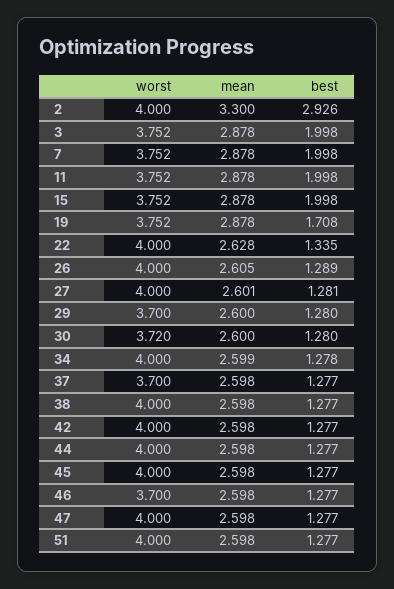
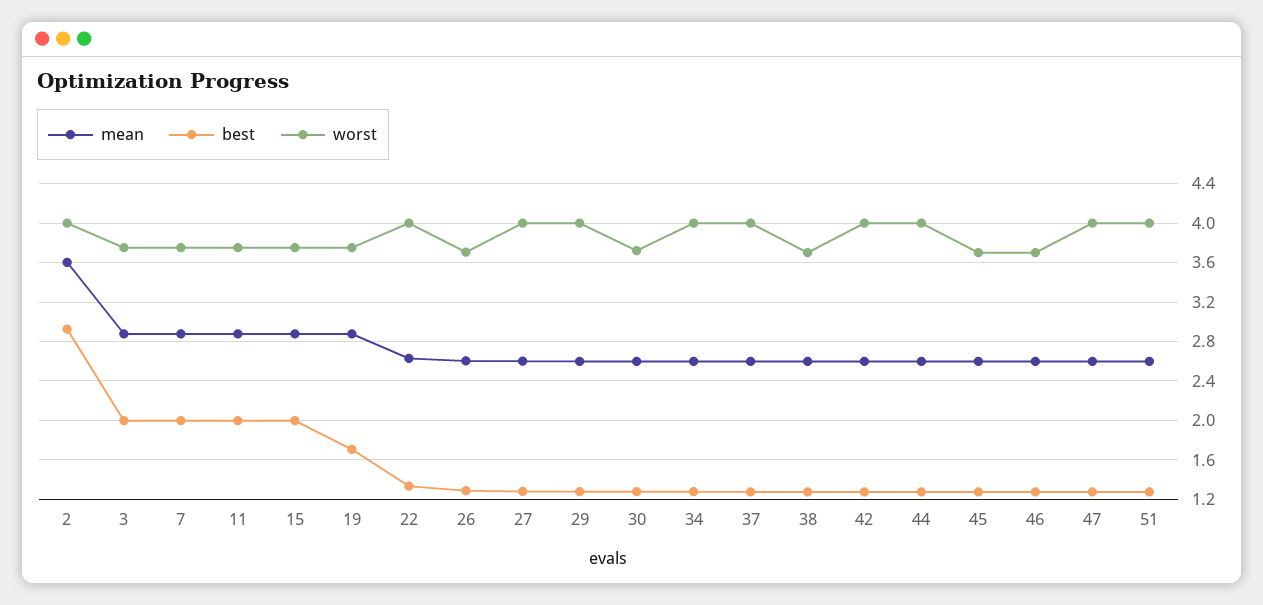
  {
    "worst": {
      "2": 4,
      "3": 3.752,
      "7": 3.752,
      "11": 3.752,
      "15": 3.752,
      "19": 3.752,
      "22": 4,
-     "26": 4,
+     "26": 3.7,
      "27": 4,
-     "29": 3.7,
+     "29": 4,
      "30": 3.72,
      "34": 4,
-     "37": 3.7,
+     "37": 4,
-     "38": 4,
+     "38": 3.7,
      "42": 4,
      "44": 4,
-     "45": 4,
+     "45": 3.7,
      "46": 3.7,
      "47": 4,
      "51": 4
    },
    "mean": {
-     "2": 3.3,
+     "2": 3.6,
      "3": 2.878,
      "7": 2.878,
      "11": 2.878,
      "15": 2.878,
      "19": 2.878,
      "22": 2.628,
      "26": 2.605,
      "27": 2.601,
      "29": 2.6,
      "30": 2.6,
      "34": 2.599,
      "37": 2.598,
      "38": 2.598,
      "42": 2.598,
      "44": 2.598,
      "45": 2.598,
      "46": 2.598,
      "47": 2.598,
      "51": 2.598
    },
    "best": {
      "2": 2.926,
      "3": 1.998,
      "7": 1.998,
      "11": 1.998,
      "15": 1.998,
      "19": 1.708,
      "22": 1.335,
      "26": 1.289,
      "27": 1.281,
      "29": 1.28,
      "30": 1.28,
      "34": 1.278,
      "37": 1.277,
      "38": 1.277,
      "42": 1.277,
      "44": 1.277,
      "45": 1.277,
      "46": 1.277,
      "47": 1.277,
      "51": 1.277
    }
  }

